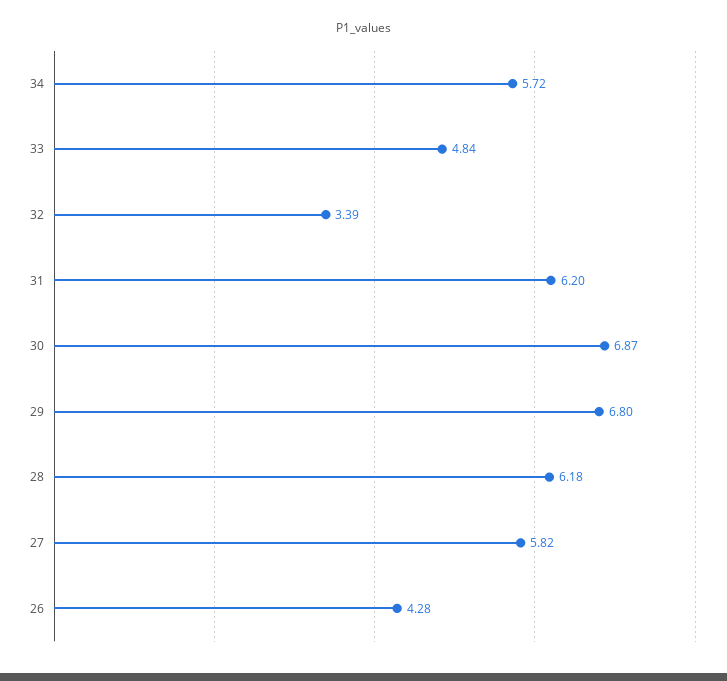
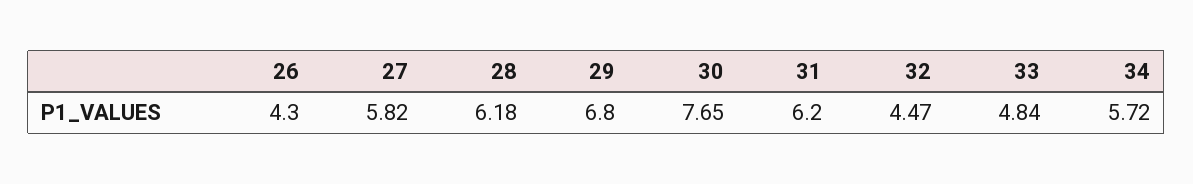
  {
    "34": 5.72,
    "33": 4.84,
-   "32": 3.39,
+   "32": 4.47,
    "31": 6.2,
-   "30": 6.87,
+   "30": 7.65,
    "29": 6.8,
    "28": 6.18,
    "27": 5.82,
-   "26": 4.28
+   "26": 4.3
  }

